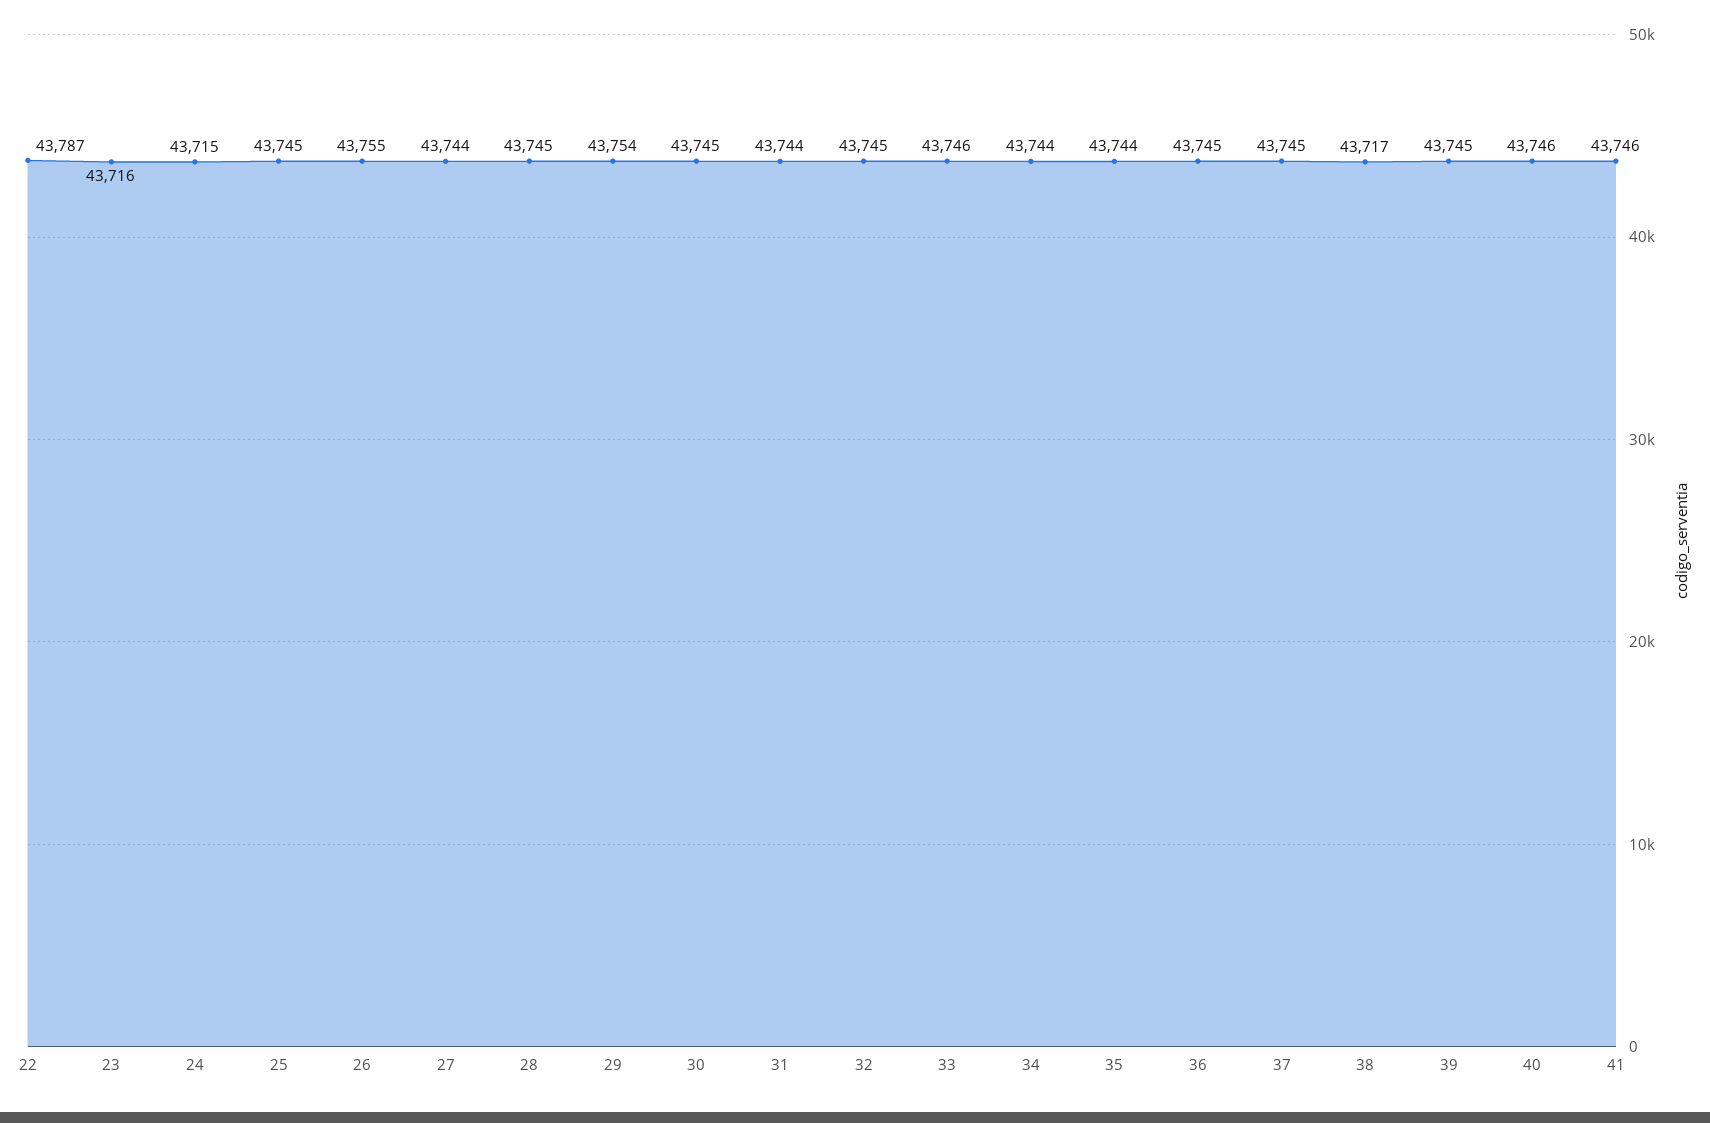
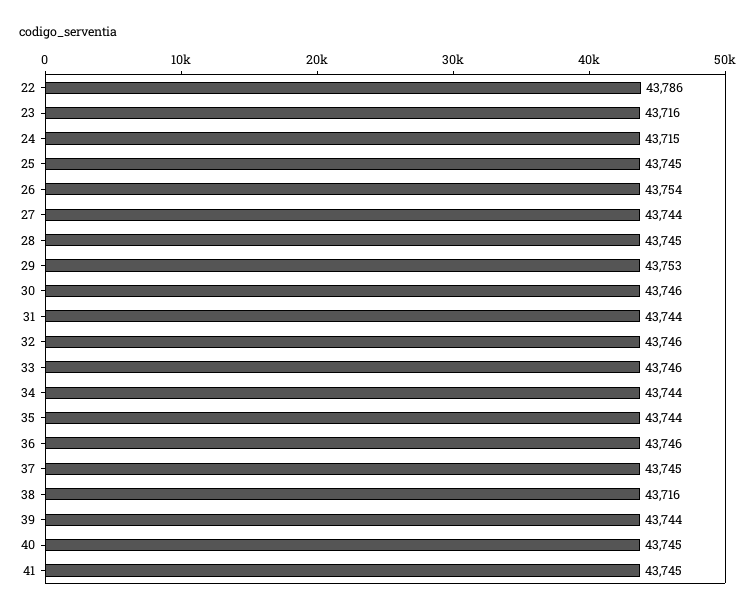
  {
-   "22": 43787,
+   "22": 43786,
    "23": 43716,
    "24": 43715,
    "25": 43745,
-   "26": 43755,
+   "26": 43754,
    "27": 43744,
    "28": 43745,
-   "29": 43754,
+   "29": 43753,
-   "30": 43745,
+   "30": 43746,
    "31": 43744,
-   "32": 43745,
+   "32": 43746,
    "33": 43746,
    "34": 43744,
    "35": 43744,
-   "36": 43745,
+   "36": 43746,
    "37": 43745,
-   "38": 43717,
+   "38": 43716,
-   "39": 43745,
+   "39": 43744,
-   "40": 43746,
+   "40": 43745,
-   "41": 43746
+   "41": 43745
  }

